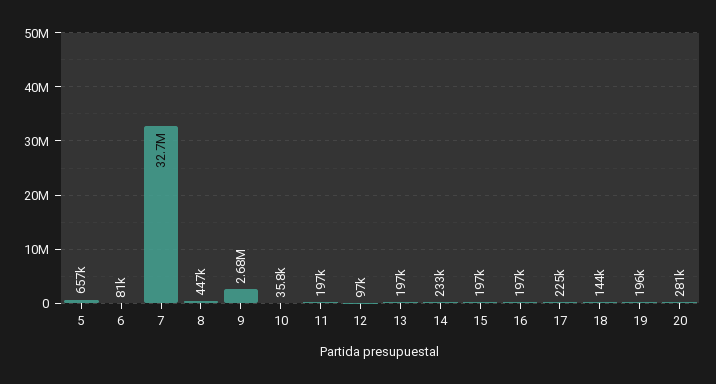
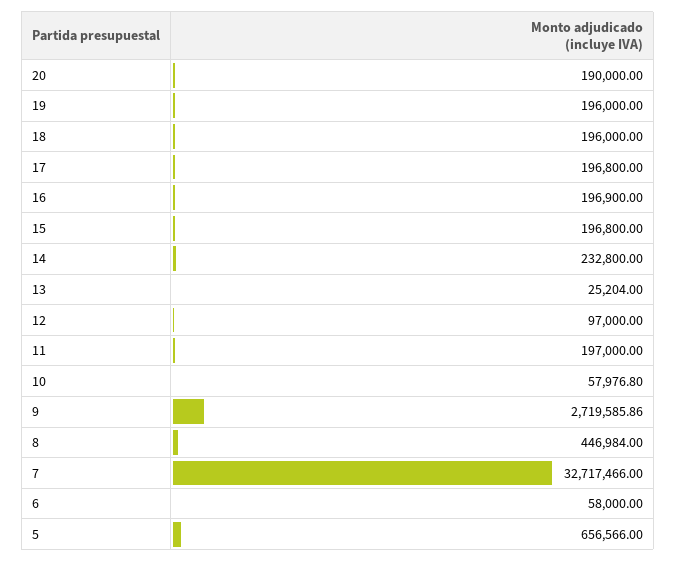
  {
    "5": 656566,
-   "6": 81000,
+   "6": 58000,
    "7": 32717466,
    "8": 446984,
-   "9": 2680000,
+   "9": 2719585.86,
-   "10": 35800,
+   "10": 57976.8,
    "11": 197000,
    "12": 97000,
-   "13": 197000,
+   "13": 25204,
    "14": 232800,
    "15": 196800,
    "16": 196900,
-   "17": 225000,
+   "17": 196800,
-   "18": 144000,
+   "18": 196000,
    "19": 196000,
-   "20": 281000
+   "20": 190000
  }

